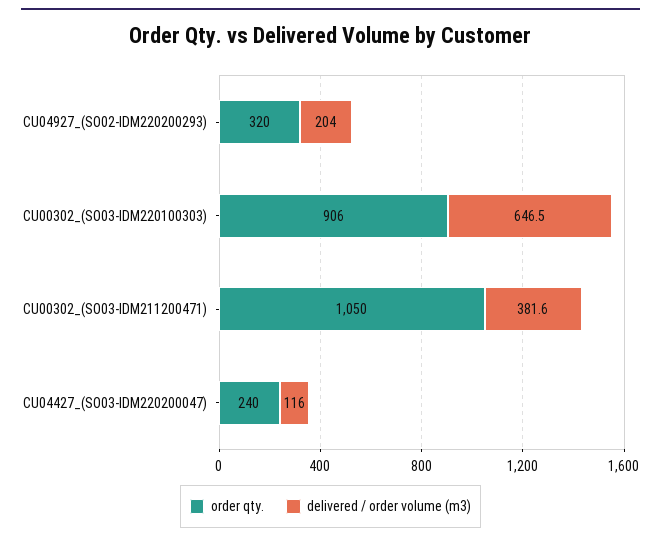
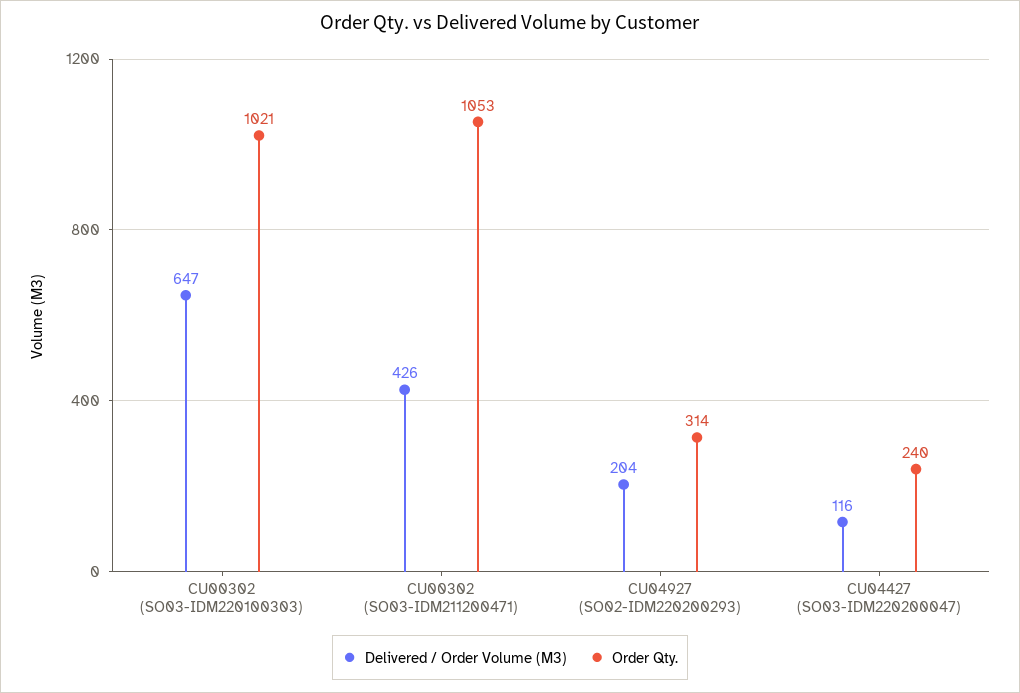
  {
    "order qty.": {
-     "CU04927_(SO02-IDM220200293)": 320,
+     "CU04927_(SO02-IDM220200293)": 314,
-     "CU00302_(SO03-IDM220100303)": 906,
+     "CU00302_(SO03-IDM220100303)": 1021,
-     "CU00302_(SO03-IDM211200471)": 1050,
+     "CU00302_(SO03-IDM211200471)": 1053,
      "CU04427_(SO03-IDM220200047)": 240
    },
    "delivered / order volume (m3)": {
      "CU04927_(SO02-IDM220200293)": 204,
      "CU00302_(SO03-IDM220100303)": 646.5,
-     "CU00302_(SO03-IDM211200471)": 381.6,
+     "CU00302_(SO03-IDM211200471)": 426,
      "CU04427_(SO03-IDM220200047)": 116
    }
  }

